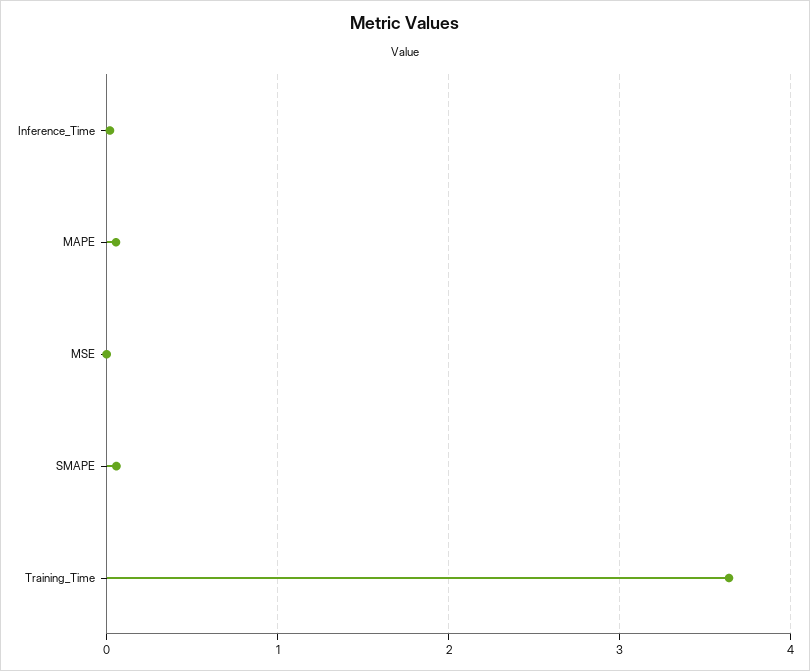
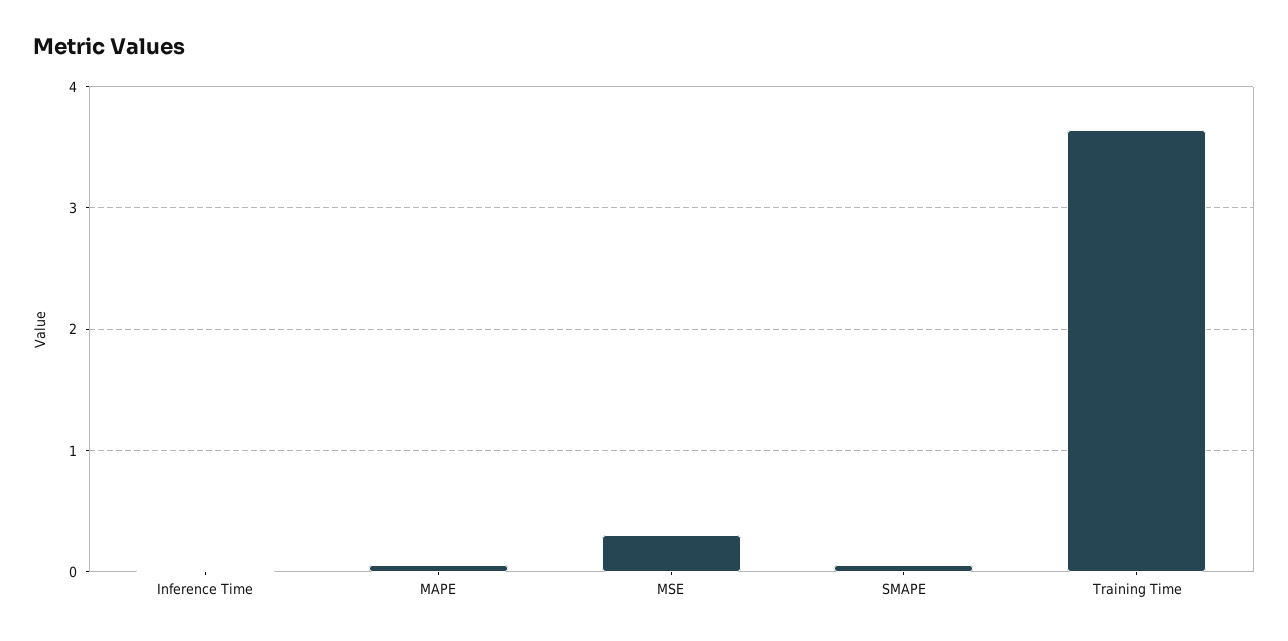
  {
    "Inference_Time": 0,
    "MAPE": 0.1,
-   "MSE": 0,
+   "MSE": 0.3,
    "SMAPE": 0.1,
    "Training_Time": 3.6
  }

